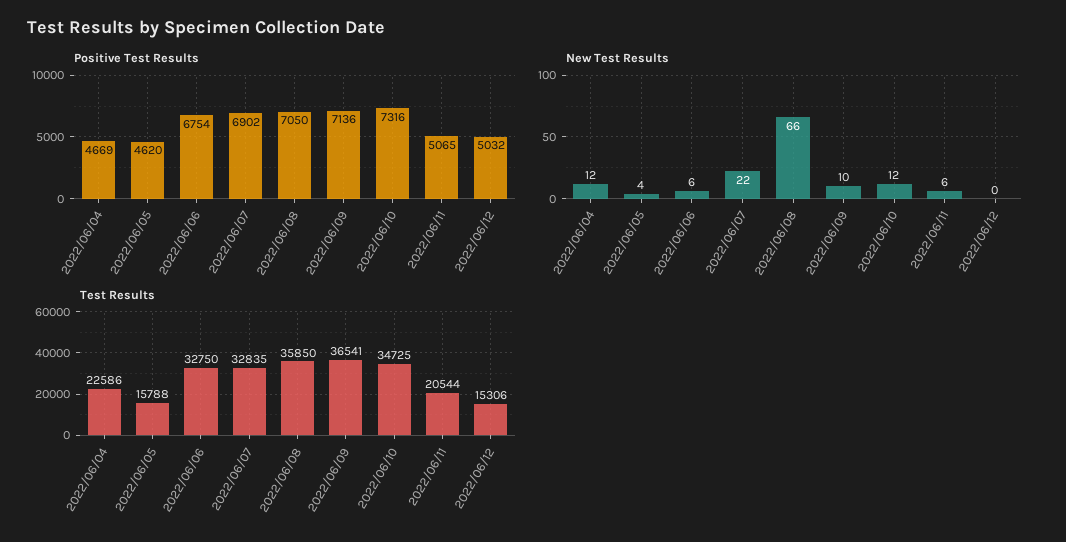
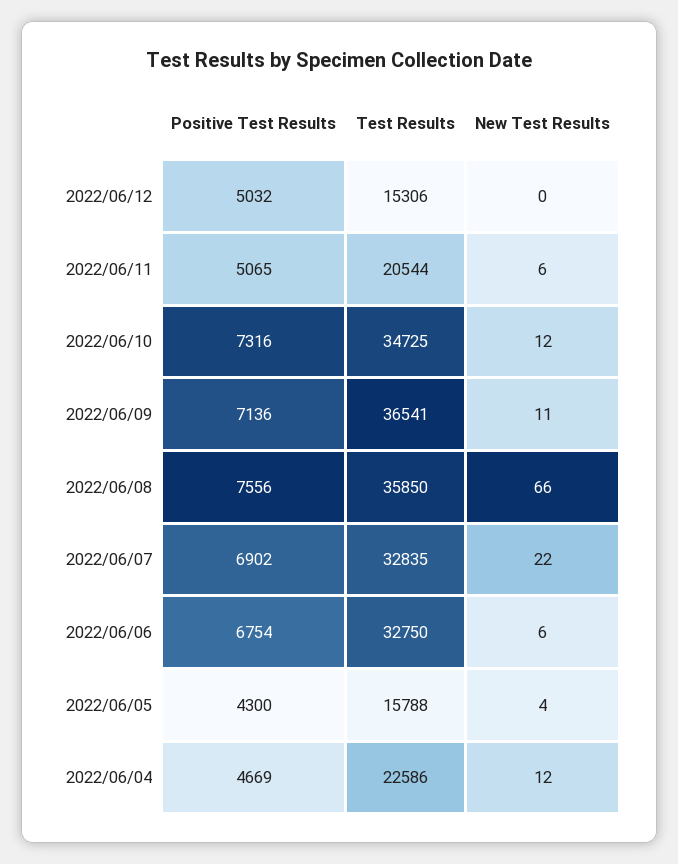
  {
    "Positive Test Results": {
      "2022/06/04": 4669,
-     "2022/06/05": 4620,
+     "2022/06/05": 4300,
      "2022/06/06": 6754,
      "2022/06/07": 6902,
-     "2022/06/08": 7050,
+     "2022/06/08": 7556,
      "2022/06/09": 7136,
      "2022/06/10": 7316,
      "2022/06/11": 5065,
      "2022/06/12": 5032
    },
    "New Test Results": {
      "2022/06/04": 12,
      "2022/06/05": 4,
      "2022/06/06": 6,
      "2022/06/07": 22,
      "2022/06/08": 66,
-     "2022/06/09": 10,
+     "2022/06/09": 11,
      "2022/06/10": 12,
      "2022/06/11": 6,
      "2022/06/12": 0
    },
    "Test Results": {
      "2022/06/04": 22586,
      "2022/06/05": 15788,
      "2022/06/06": 32750,
      "2022/06/07": 32835,
      "2022/06/08": 35850,
      "2022/06/09": 36541,
      "2022/06/10": 34725,
      "2022/06/11": 20544,
      "2022/06/12": 15306
    }
  }

